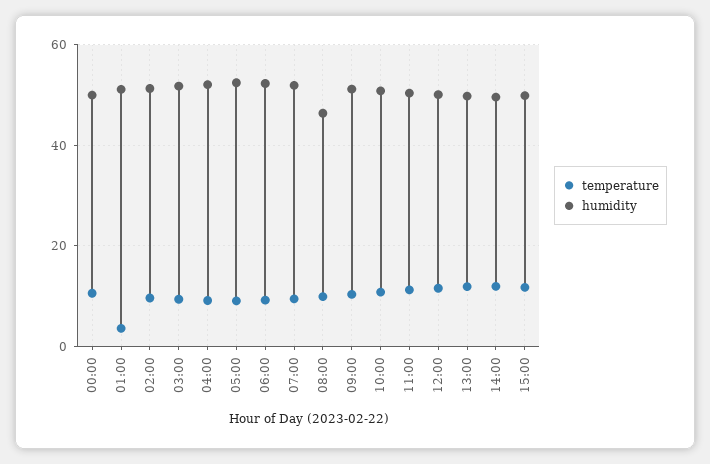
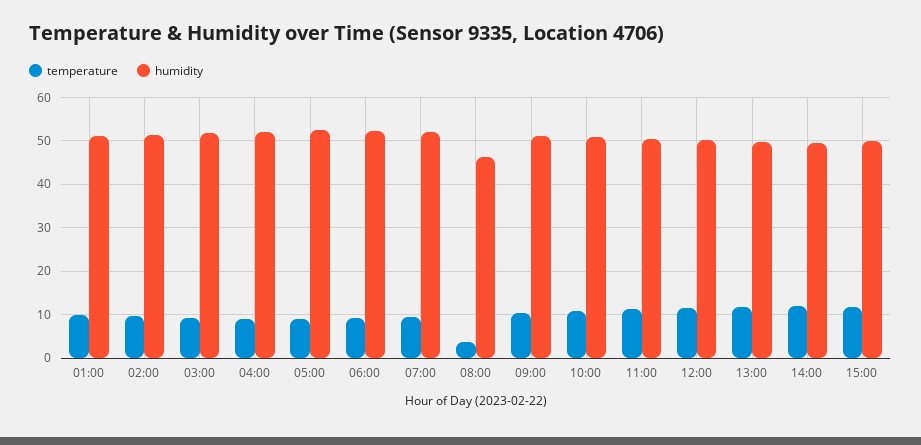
  {
    "temperature": {
-     "00:00": 10,
-     "01:00": 4,
+     "01:00": 10,
      "02:00": 10,
      "03:00": 10,
      "04:00": 10,
      "05:00": 10,
      "06:00": 10,
      "07:00": 10,
-     "08:00": 10,
+     "08:00": 4,
      "09:00": 10,
      "10:00": 10,
      "11:00": 12,
      "12:00": 12,
      "13:00": 12,
      "14:00": 12,
      "15:00": 12
    },
    "humidity": {
-     "00:00": 50,
      "01:00": 52,
      "02:00": 52,
      "03:00": 52,
      "04:00": 52,
      "05:00": 52,
      "06:00": 52,
      "07:00": 52,
      "08:00": 46,
      "09:00": 52,
      "10:00": 50,
      "11:00": 50,
      "12:00": 50,
      "13:00": 50,
      "14:00": 50,
      "15:00": 50
    }
  }

